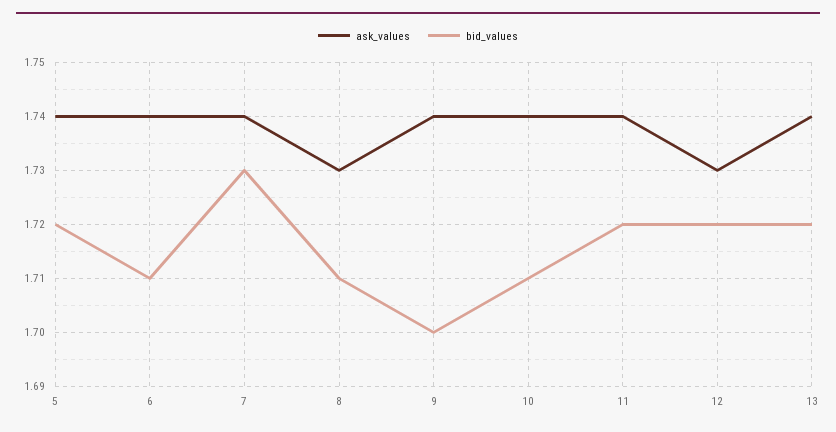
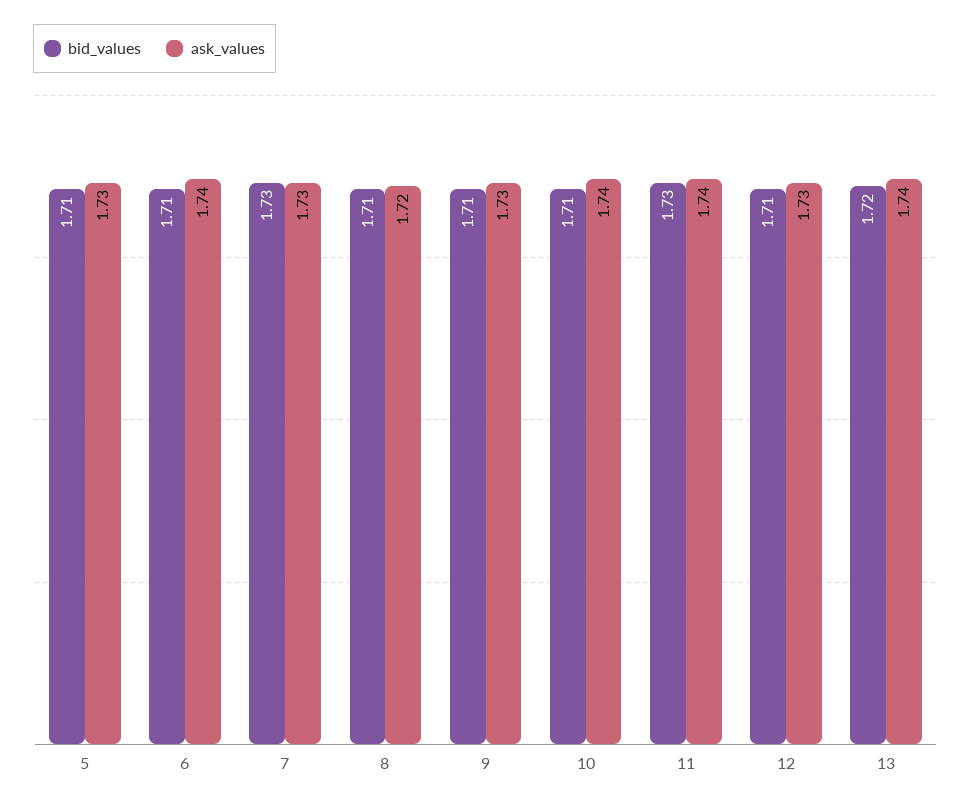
  {
    "ask_values": {
-     "5": 1.74,
+     "5": 1.73,
      "6": 1.74,
-     "7": 1.74,
+     "7": 1.73,
-     "8": 1.73,
+     "8": 1.72,
-     "9": 1.74,
+     "9": 1.73,
      "10": 1.74,
      "11": 1.74,
      "12": 1.73,
      "13": 1.74
    },
    "bid_values": {
-     "5": 1.72,
+     "5": 1.71,
      "6": 1.71,
      "7": 1.73,
      "8": 1.71,
-     "9": 1.7,
+     "9": 1.71,
      "10": 1.71,
-     "11": 1.72,
+     "11": 1.73,
-     "12": 1.72,
+     "12": 1.71,
      "13": 1.72
    }
  }

